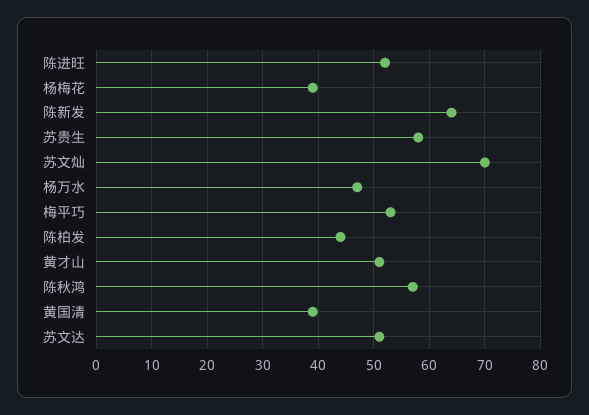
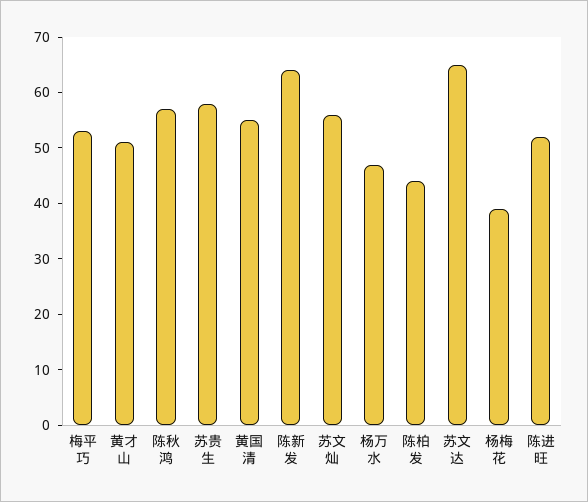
  {
    "陈进旺": 50,
    "杨梅花": 40,
    "陈新发": 65,
    "苏贵生": 60,
-   "苏文灿": 70,
+   "苏文灿": 55,
    "杨万水": 45,
    "梅平巧": 55,
    "陈柏发": 45,
    "黄才山": 50,
    "陈秋鸿": 55,
-   "黄国清": 40,
+   "黄国清": 55,
-   "苏文达": 50
+   "苏文达": 65
  }

